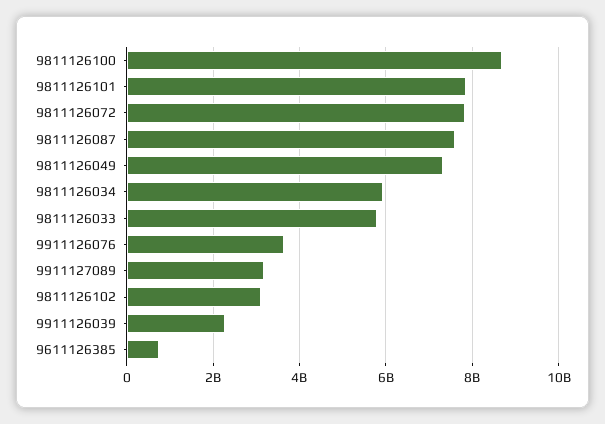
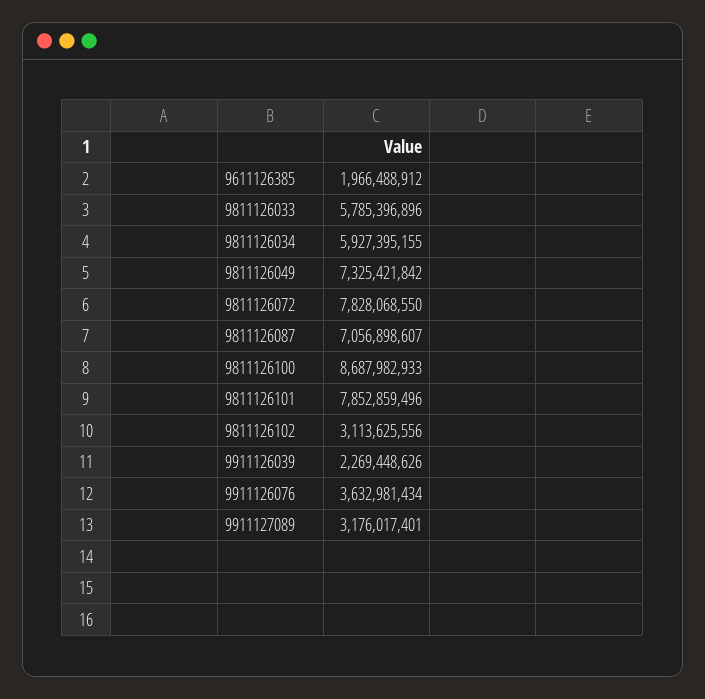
  {
    "9811126100": 8687982933,
    "9811126101": 7852859496,
    "9811126072": 7828068550,
-   "9811126087": 7600000000,
+   "9811126087": 7056898607,
    "9811126049": 7325421842,
    "9811126034": 5927395155,
    "9811126033": 5785396896,
    "9911126076": 3632981434,
    "9911127089": 3176017401,
    "9811126102": 3113625556,
    "9911126039": 2269448626,
-   "9611126385": 800000000
+   "9611126385": 1966488912
  }

